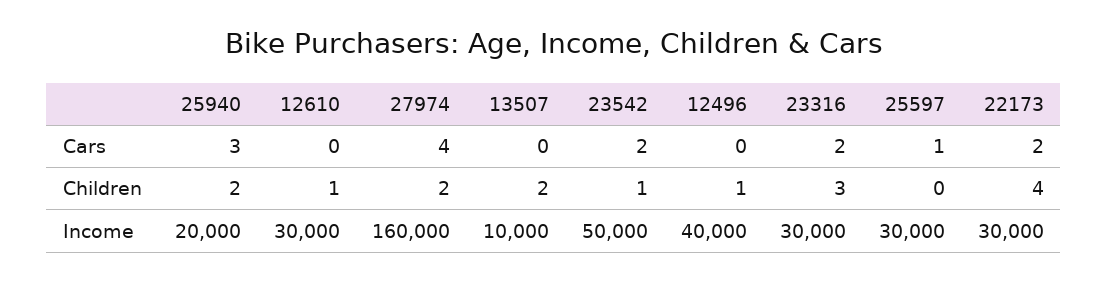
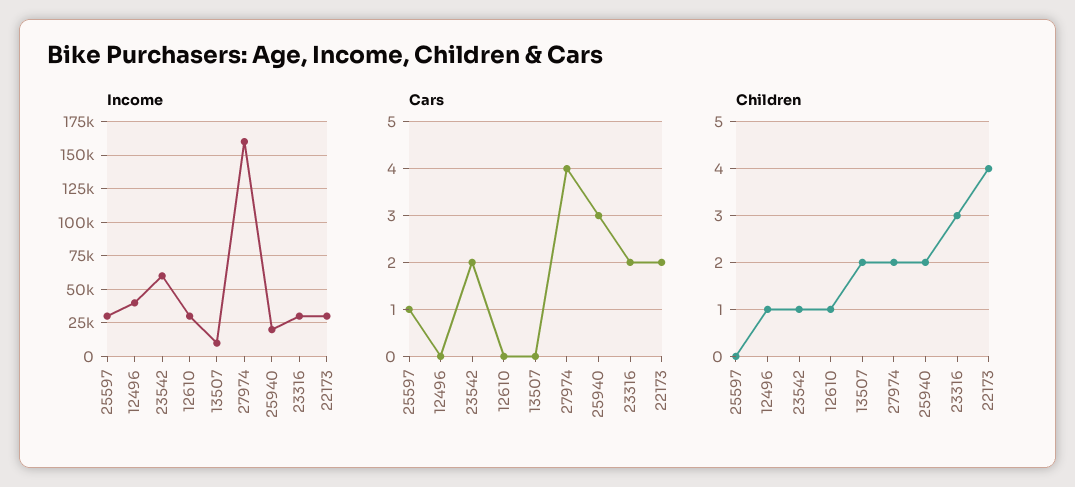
  {
    "Cars": {
      "25940": 3,
      "12610": 0,
      "27974": 4,
      "13507": 0,
      "23542": 2,
      "12496": 0,
      "23316": 2,
      "25597": 1,
      "22173": 2
    },
    "Children": {
      "25940": 2,
      "12610": 1,
      "27974": 2,
      "13507": 2,
      "23542": 1,
      "12496": 1,
      "23316": 3,
      "25597": 0,
      "22173": 4
    },
    "Income": {
      "25940": 20000,
      "12610": 30000,
      "27974": 160000,
      "13507": 10000,
-     "23542": 50000,
+     "23542": 60000,
      "12496": 40000,
      "23316": 30000,
      "25597": 30000,
      "22173": 30000
    }
  }

